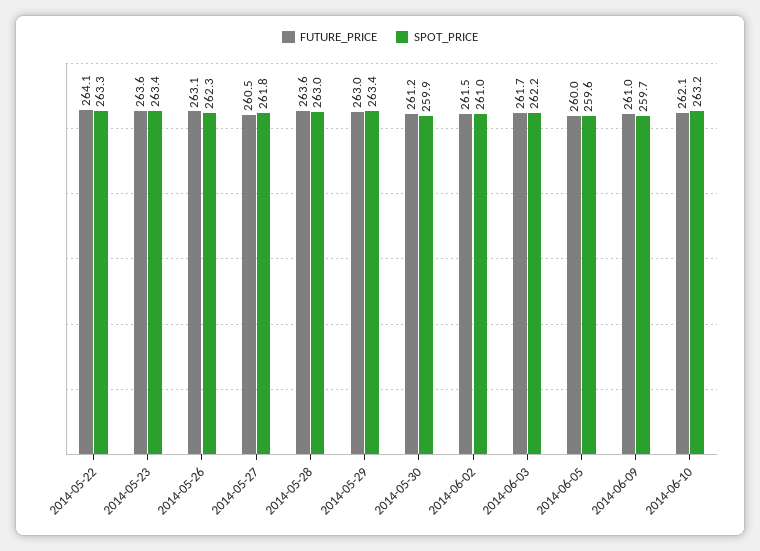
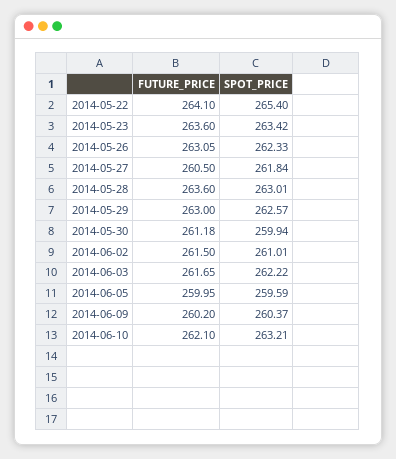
  {
    "FUTURE_PRICE": {
      "2014-05-22": 264.1,
      "2014-05-23": 263.6,
      "2014-05-26": 263.05,
      "2014-05-27": 260.5,
      "2014-05-28": 263.6,
      "2014-05-29": 263,
      "2014-05-30": 261.18,
      "2014-06-02": 261.5,
      "2014-06-03": 261.65,
      "2014-06-05": 259.95,
-     "2014-06-09": 261,
+     "2014-06-09": 260.2,
      "2014-06-10": 262.1
    },
    "SPOT_PRICE": {
-     "2014-05-22": 263.3,
+     "2014-05-22": 265.4,
      "2014-05-23": 263.42,
      "2014-05-26": 262.33,
      "2014-05-27": 261.84,
      "2014-05-28": 263.01,
-     "2014-05-29": 263.4,
+     "2014-05-29": 262.57,
      "2014-05-30": 259.94,
      "2014-06-02": 261.01,
      "2014-06-03": 262.22,
      "2014-06-05": 259.59,
-     "2014-06-09": 259.7,
+     "2014-06-09": 260.37,
      "2014-06-10": 263.21
    }
  }

